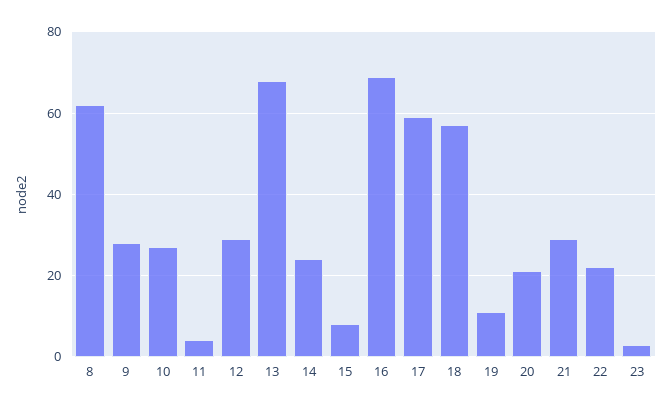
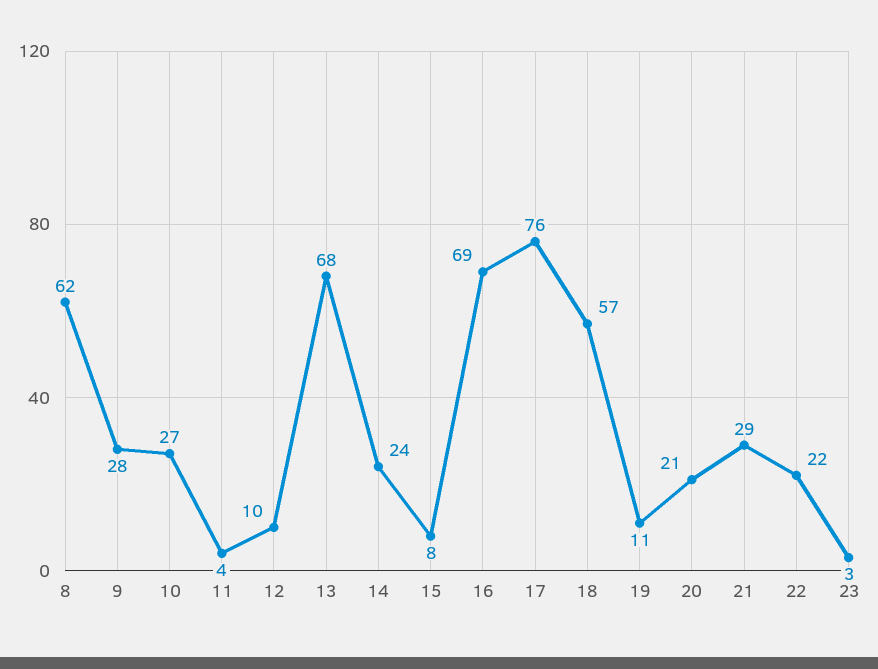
  {
    "8": 62,
    "9": 28,
    "10": 27,
    "11": 4,
-   "12": 30,
+   "12": 10,
    "13": 68,
    "14": 24,
    "15": 8,
    "16": 69,
-   "17": 60,
+   "17": 76,
    "18": 57,
    "19": 11,
    "20": 21,
    "21": 29,
    "22": 22,
    "23": 3
  }

